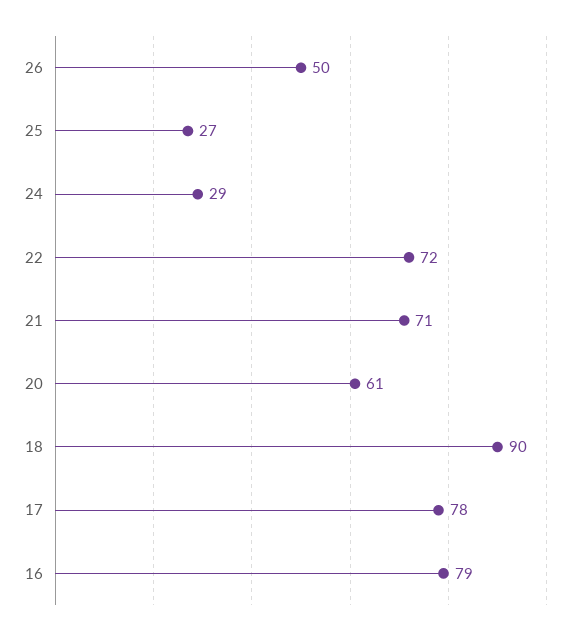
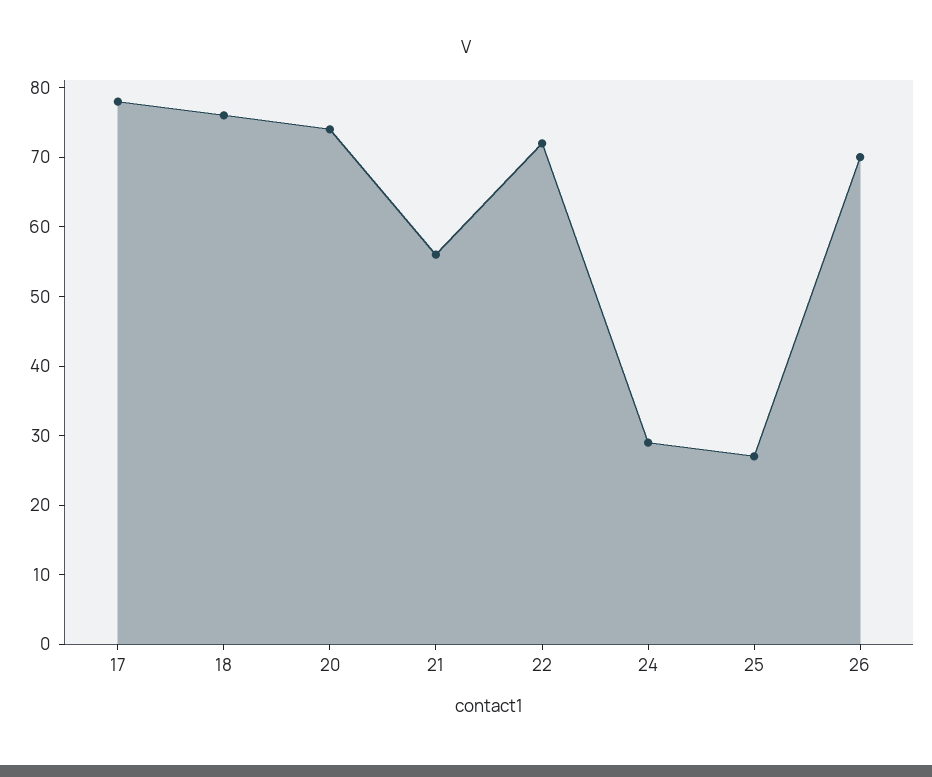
  {
-   "26": 50,
+   "26": 70,
    "25": 27,
    "24": 29,
    "22": 72,
-   "21": 71,
+   "21": 55,
-   "20": 61,
+   "20": 75,
-   "18": 90,
+   "18": 75,
-   "17": 78,
+   "17": 78
-   "16": 79
  }

